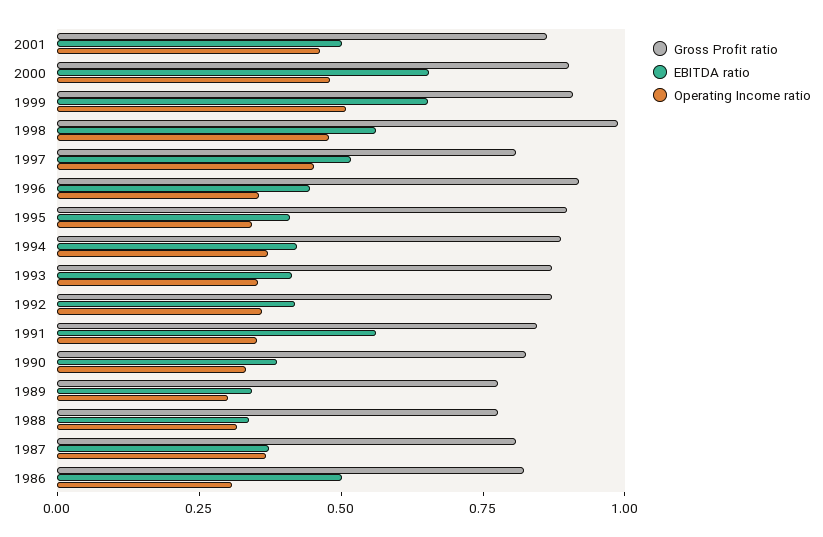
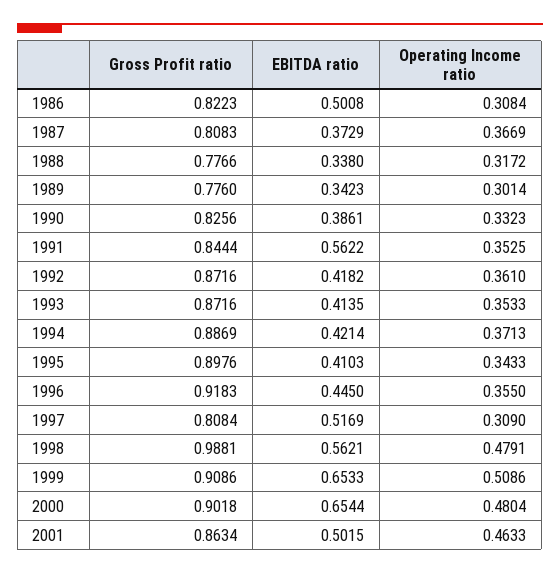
  {
    "Gross Profit ratio": {
      "2001": 0.8634,
      "2000": 0.9018,
      "1999": 0.9086,
      "1998": 0.9881,
      "1997": 0.8084,
      "1996": 0.9183,
      "1995": 0.8976,
      "1994": 0.8869,
      "1993": 0.8716,
      "1992": 0.8716,
      "1991": 0.8444,
      "1990": 0.8256,
      "1989": 0.776,
      "1988": 0.7766,
      "1987": 0.8083,
      "1986": 0.8223
    },
    "EBITDA ratio": {
      "2001": 0.5015,
      "2000": 0.6544,
      "1999": 0.6533,
      "1998": 0.5621,
      "1997": 0.5169,
      "1996": 0.445,
      "1995": 0.4103,
      "1994": 0.4214,
      "1993": 0.4135,
      "1992": 0.4182,
      "1991": 0.5622,
      "1990": 0.3861,
      "1989": 0.3423,
      "1988": 0.338,
      "1987": 0.3729,
      "1986": 0.5008
    },
    "Operating Income ratio": {
      "2001": 0.4633,
      "2000": 0.4804,
      "1999": 0.5086,
      "1998": 0.4791,
-     "1997": 0.45,
+     "1997": 0.309,
      "1996": 0.355,
      "1995": 0.3433,
      "1994": 0.3713,
      "1993": 0.3533,
      "1992": 0.361,
      "1991": 0.3525,
      "1990": 0.3323,
      "1989": 0.3014,
      "1988": 0.3172,
      "1987": 0.3669,
      "1986": 0.3084
    }
  }

